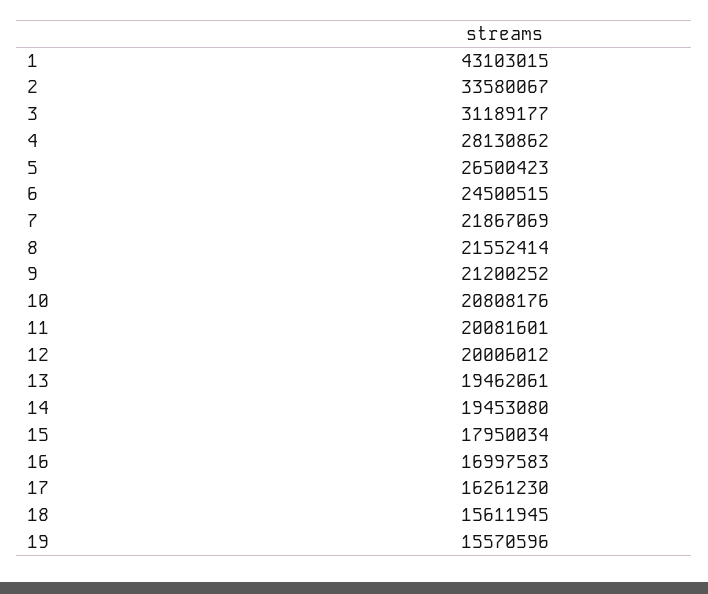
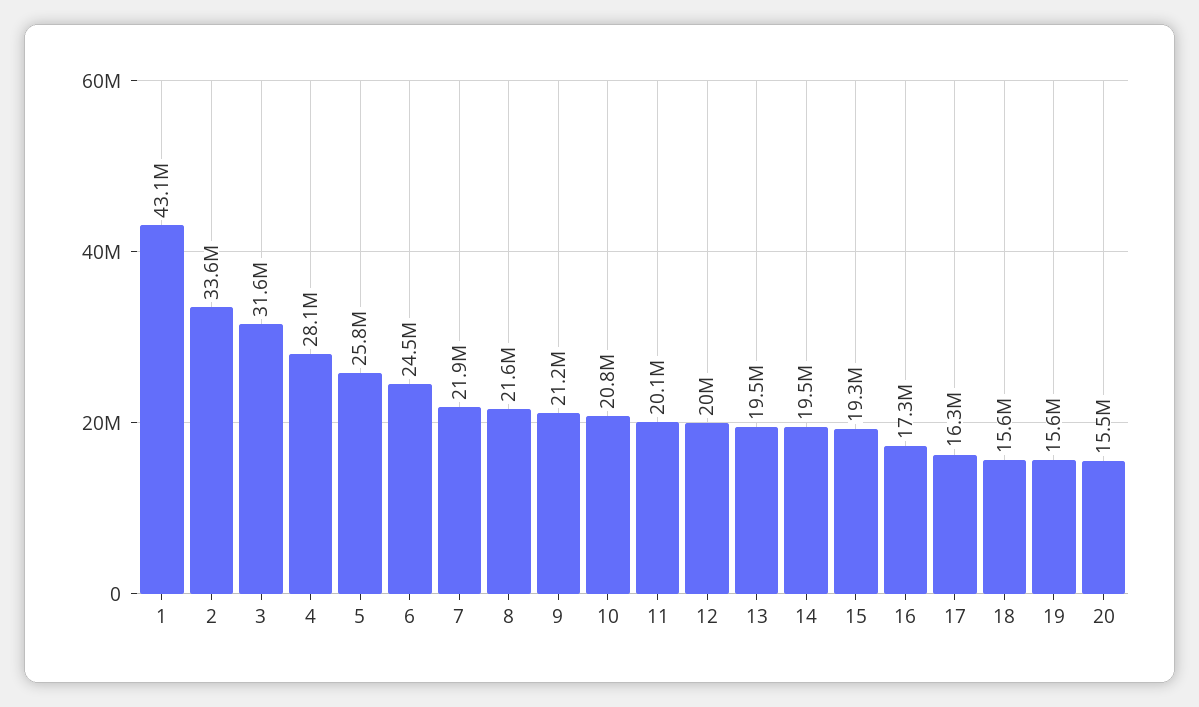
  {
    "1": 43103015,
    "2": 33580067,
-   "3": 31189177,
+   "3": 31600000,
    "4": 28130862,
-   "5": 26500423,
+   "5": 25800000,
    "6": 24500515,
    "7": 21867069,
    "8": 21552414,
    "9": 21200252,
    "10": 20808176,
    "11": 20081601,
    "12": 20006012,
    "13": 19462061,
    "14": 19453080,
-   "15": 17950034,
+   "15": 19300000,
-   "16": 16997583,
+   "16": 17300000,
    "17": 16261230,
    "18": 15611945,
-   "19": 15570596
+   "19": 15570596,
+   "20": 15500000
  }

